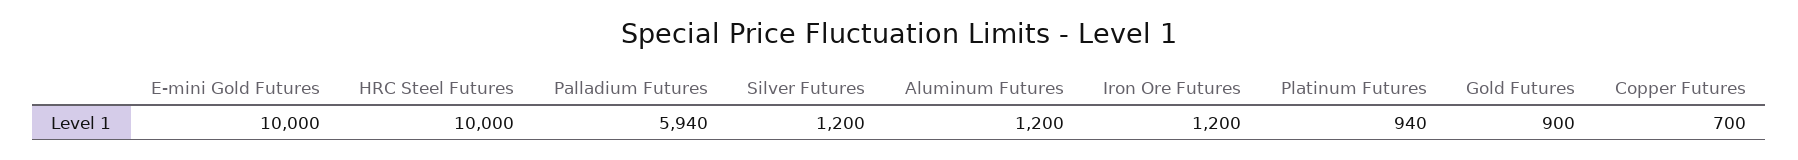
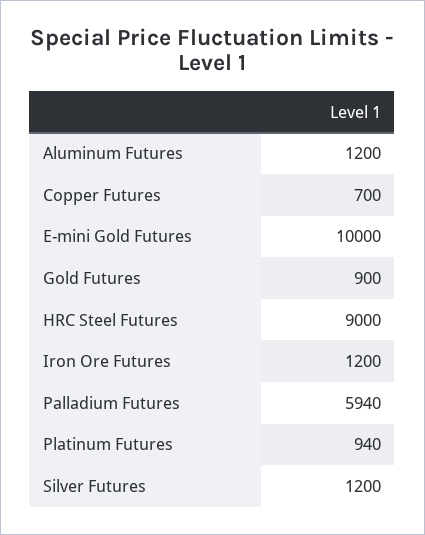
  {
    "E-mini Gold Futures": 10000,
-   "HRC Steel Futures": 10000,
+   "HRC Steel Futures": 9000,
    "Palladium Futures": 5940,
    "Silver Futures": 1200,
    "Aluminum Futures": 1200,
    "Iron Ore Futures": 1200,
    "Platinum Futures": 940,
    "Gold Futures": 900,
    "Copper Futures": 700
  }

